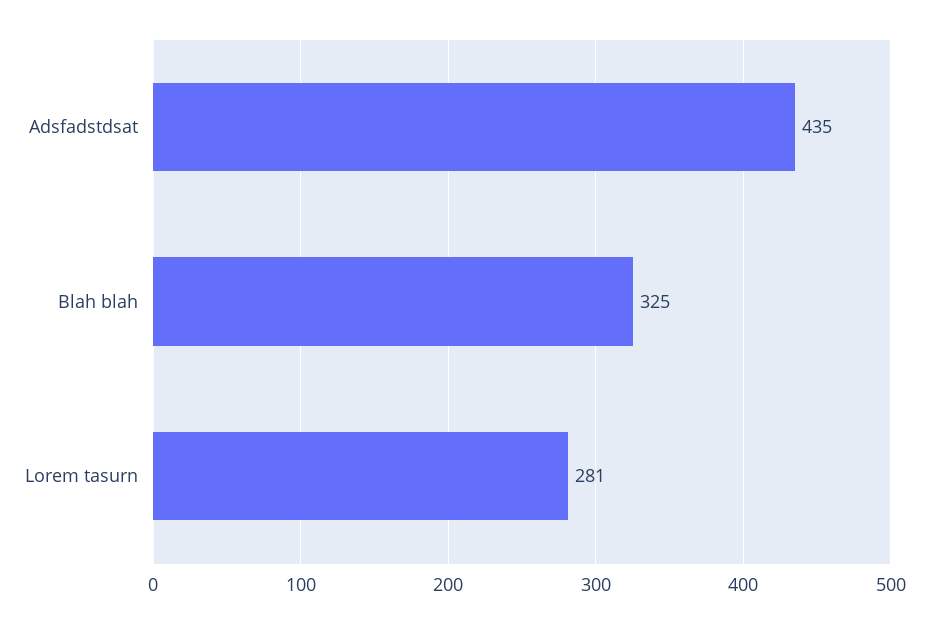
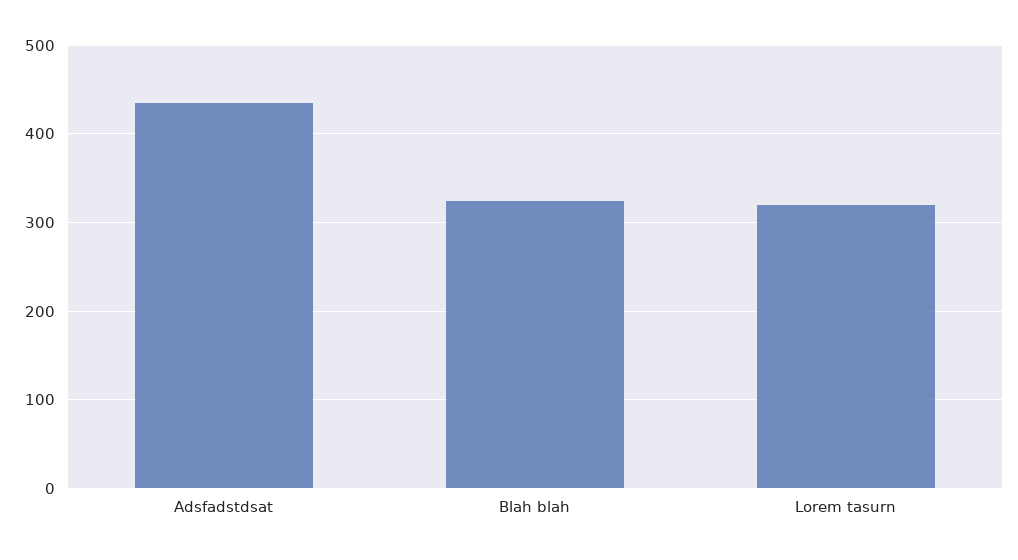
  {
    "Adsfadstdsat": 435,
    "Blah blah": 325,
-   "Lorem tasurn": 281
+   "Lorem tasurn": 320
  }

